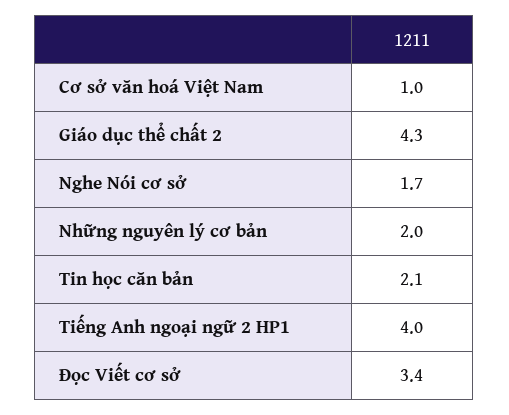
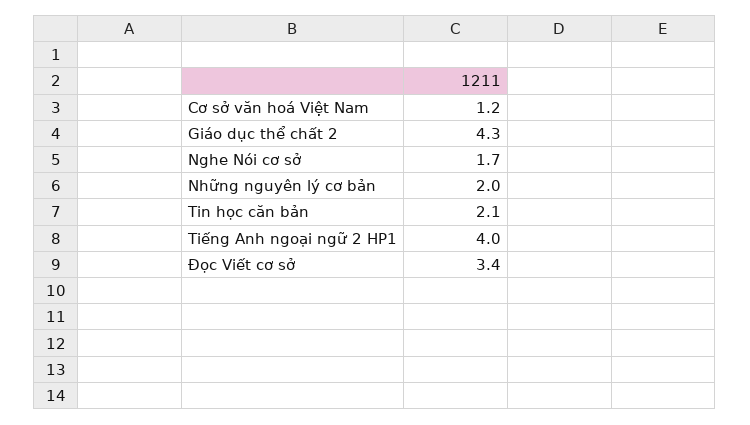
  {
-   "Cơ sở văn hoá Việt Nam": 1,
+   "Cơ sở văn hoá Việt Nam": 1.2,
    "Giáo dục thể chất 2": 4.3,
    "Nghe Nói cơ sở": 1.7,
    "Những nguyên lý cơ bản": 2,
    "Tin học căn bản": 2.1,
    "Tiếng Anh ngoại ngữ 2 HP1": 4,
    "Đọc Viết cơ sở": 3.4
  }

